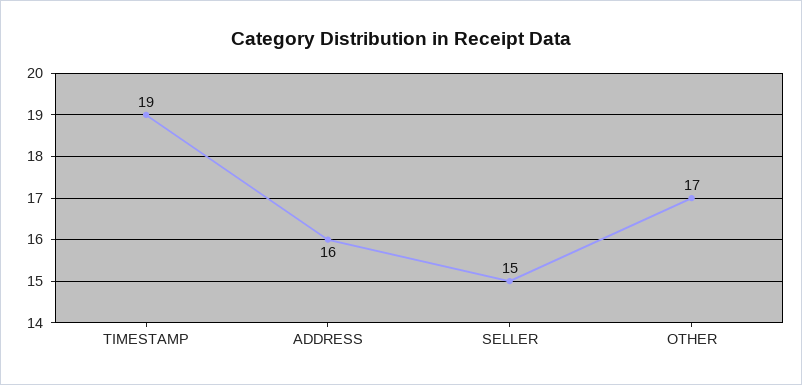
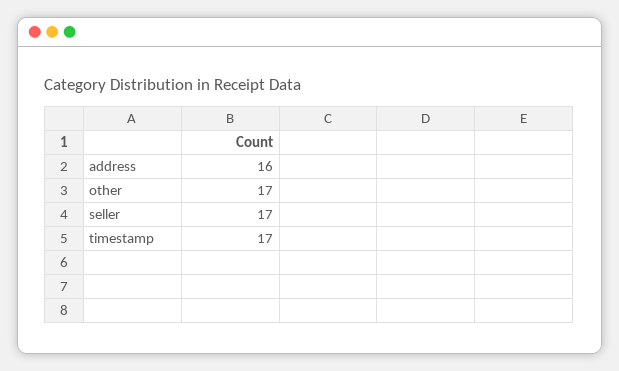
  {
-   "TIMESTAMP": 19,
+   "TIMESTAMP": 17,
    "ADDRESS": 16,
-   "SELLER": 15,
+   "SELLER": 17,
    "OTHER": 17
  }

